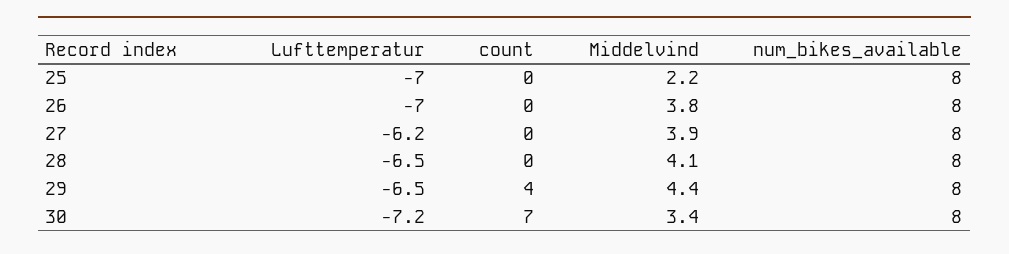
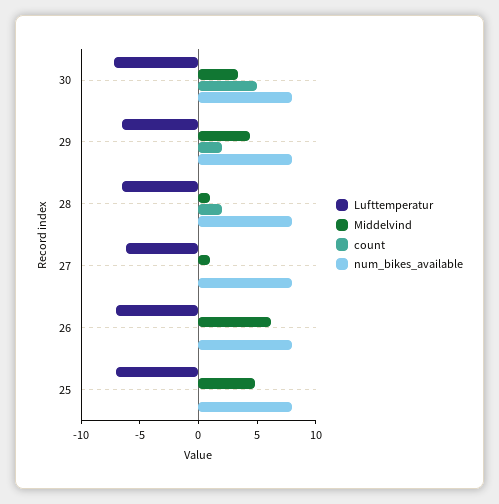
  {
    "Lufttemperatur": {
      "25": -7,
      "26": -7,
      "27": -6.2,
      "28": -6.5,
      "29": -6.5,
      "30": -7.2
    },
    "count": {
      "25": 0,
      "26": 0,
      "27": 0,
-     "28": 0,
+     "28": 2,
-     "29": 4,
+     "29": 2,
-     "30": 7
+     "30": 5
    },
    "Middelvind": {
-     "25": 2.2,
+     "25": 5,
-     "26": 3.8,
+     "26": 6,
-     "27": 3.9,
+     "27": 1,
-     "28": 4.1,
+     "28": 1,
      "29": 4.4,
      "30": 3.4
    },
    "num_bikes_available": {
      "25": 8,
      "26": 8,
      "27": 8,
      "28": 8,
      "29": 8,
      "30": 8
    }
  }

